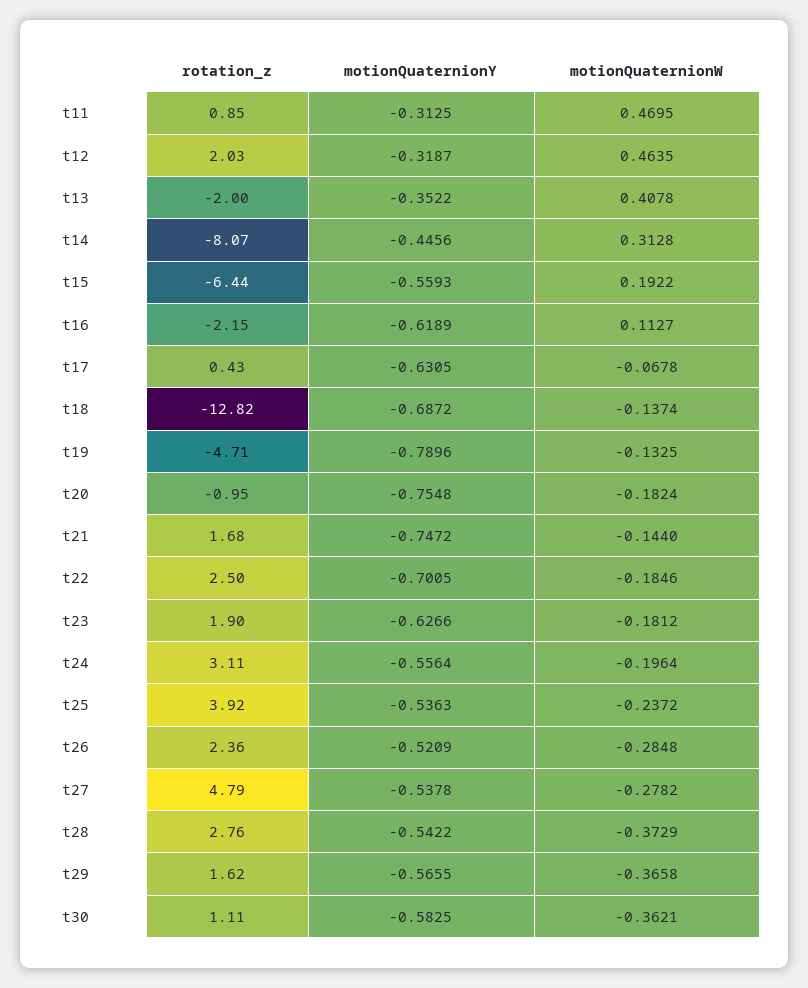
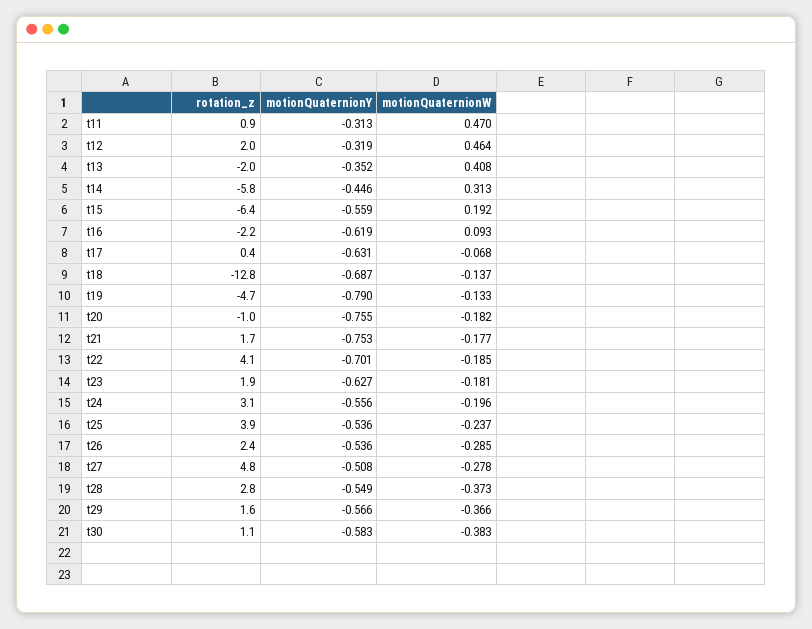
  {
    "rotation_z": {
      "t11": 0.85,
      "t12": 2.03,
      "t13": -2,
-     "t14": -8.07,
+     "t14": -5.8,
      "t15": -6.44,
      "t16": -2.15,
      "t17": 0.43,
      "t18": -12.82,
      "t19": -4.71,
      "t20": -0.95,
      "t21": 1.68,
-     "t22": 2.5,
+     "t22": 4.1,
      "t23": 1.9,
      "t24": 3.11,
      "t25": 3.92,
      "t26": 2.36,
      "t27": 4.79,
      "t28": 2.76,
      "t29": 1.62,
      "t30": 1.11
    },
    "motionQuaternionY": {
      "t11": -0.3125,
      "t12": -0.3187,
      "t13": -0.3522,
      "t14": -0.4456,
      "t15": -0.5593,
      "t16": -0.6189,
      "t17": -0.6305,
      "t18": -0.6872,
      "t19": -0.7896,
      "t20": -0.7548,
-     "t21": -0.7472,
+     "t21": -0.753,
      "t22": -0.7005,
      "t23": -0.6266,
      "t24": -0.5564,
      "t25": -0.5363,
-     "t26": -0.5209,
+     "t26": -0.536,
-     "t27": -0.5378,
+     "t27": -0.508,
-     "t28": -0.5422,
+     "t28": -0.549,
      "t29": -0.5655,
      "t30": -0.5825
    },
    "motionQuaternionW": {
      "t11": 0.4695,
      "t12": 0.4635,
      "t13": 0.4078,
      "t14": 0.3128,
      "t15": 0.1922,
-     "t16": 0.1127,
+     "t16": 0.093,
      "t17": -0.0678,
      "t18": -0.1374,
      "t19": -0.1325,
      "t20": -0.1824,
-     "t21": -0.144,
+     "t21": -0.177,
      "t22": -0.1846,
      "t23": -0.1812,
      "t24": -0.1964,
      "t25": -0.2372,
      "t26": -0.2848,
      "t27": -0.2782,
      "t28": -0.3729,
      "t29": -0.3658,
-     "t30": -0.3621
+     "t30": -0.383
    }
  }

